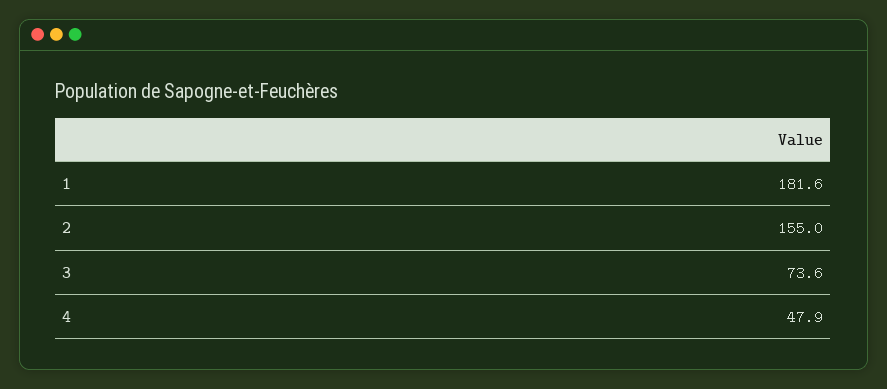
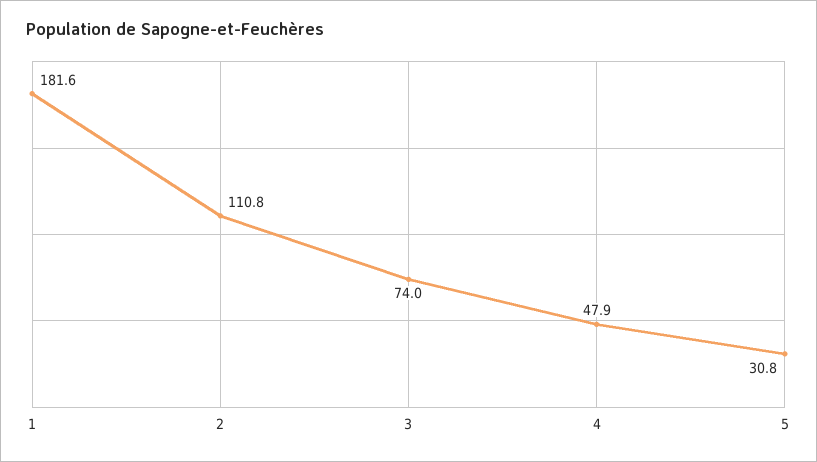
  {
    "1": 181.6,
-   "2": 155,
+   "2": 110.8,
-   "3": 73.6,
+   "3": 74,
-   "4": 47.9
+   "4": 47.9,
+   "5": 30.8
  }

